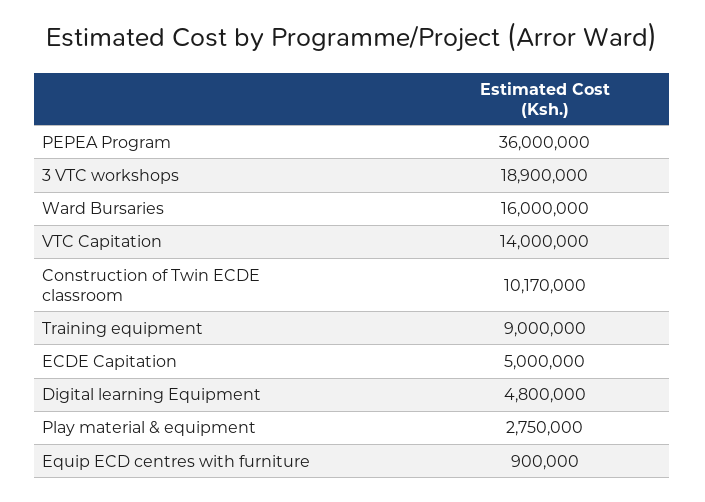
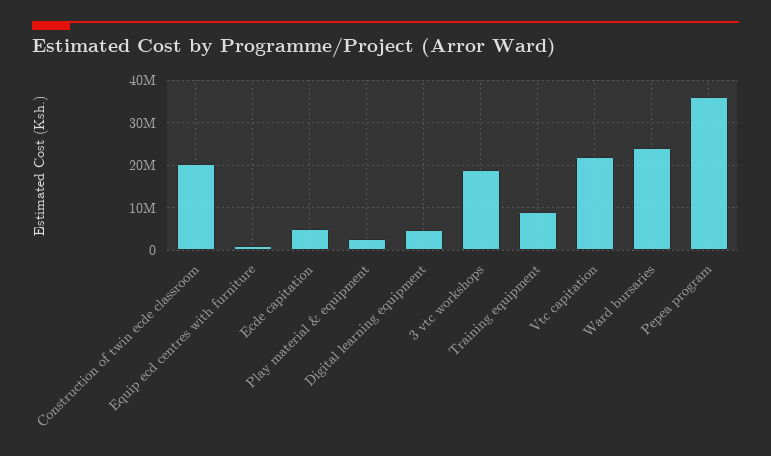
  {
    "PEPEA Program": 36000000,
    "3 VTC workshops": 18900000,
-   "Ward Bursaries": 16000000,
+   "Ward Bursaries": 24000000,
-   "VTC Capitation": 14000000,
+   "VTC Capitation": 22000000,
-   "Construction of Twin ECDE classroom": 10170000,
+   "Construction of Twin ECDE classroom": 20000000,
    "Training equipment": 9000000,
    "ECDE Capitation": 5000000,
    "Digital learning Equipment": 4800000,
    "Play material & equipment": 2750000,
    "Equip ECD centres with furniture": 900000
  }

